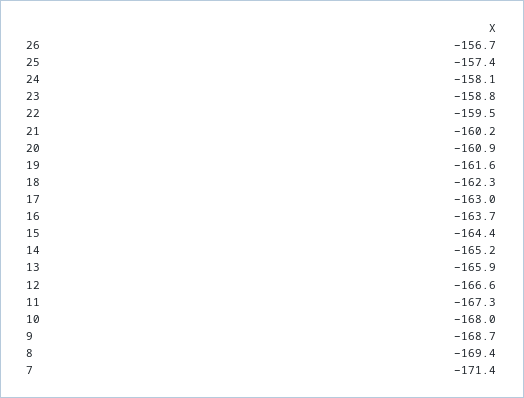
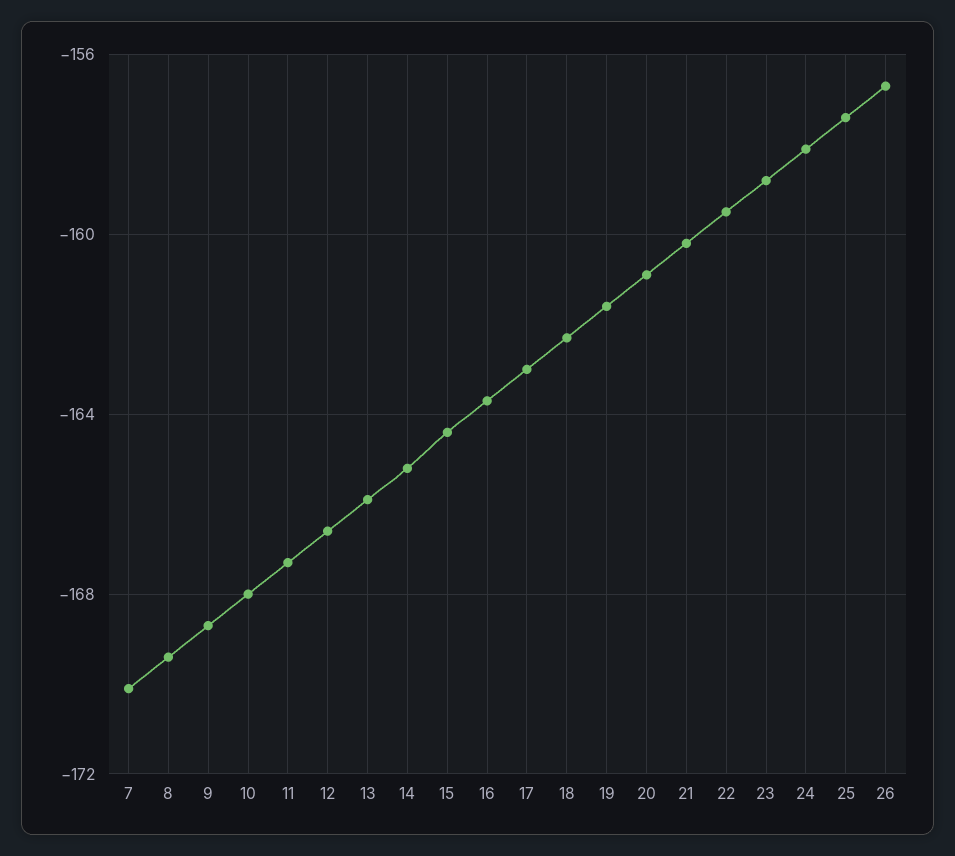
  {
    "26": -156.7,
    "25": -157.4,
    "24": -158.1,
    "23": -158.8,
    "22": -159.5,
    "21": -160.2,
    "20": -160.9,
    "19": -161.6,
    "18": -162.3,
    "17": -163,
    "16": -163.7,
    "15": -164.4,
    "14": -165.2,
    "13": -165.9,
    "12": -166.6,
    "11": -167.3,
    "10": -168,
    "9": -168.7,
    "8": -169.4,
-   "7": -171.4
+   "7": -170
  }

